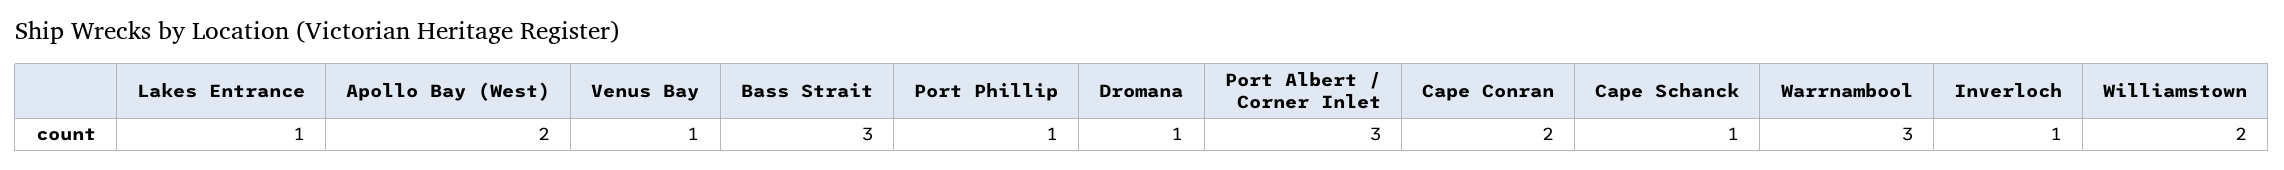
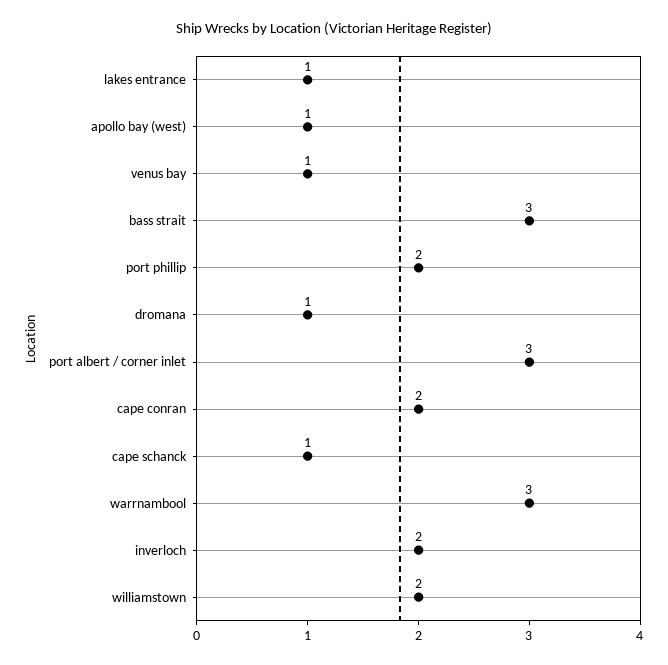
  {
    "Lakes Entrance": 1,
-   "Apollo Bay (West)": 2,
+   "Apollo Bay (West)": 1,
    "Venus Bay": 1,
    "Bass Strait": 3,
-   "Port Phillip": 1,
+   "Port Phillip": 2,
    "Dromana": 1,
    "Port Albert / Corner Inlet": 3,
    "Cape Conran": 2,
    "Cape Schanck": 1,
    "Warrnambool": 3,
-   "Inverloch": 1,
+   "Inverloch": 2,
    "Williamstown": 2
  }

